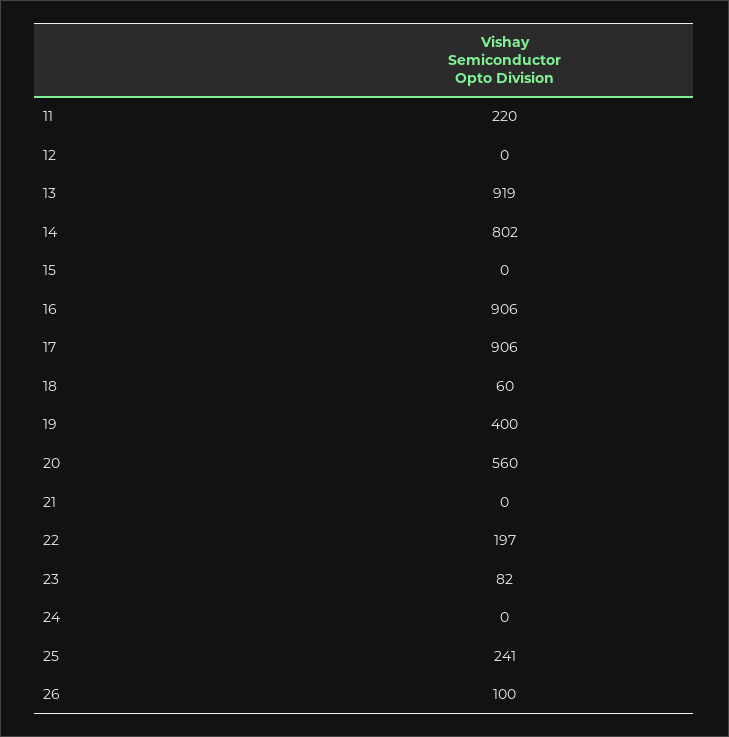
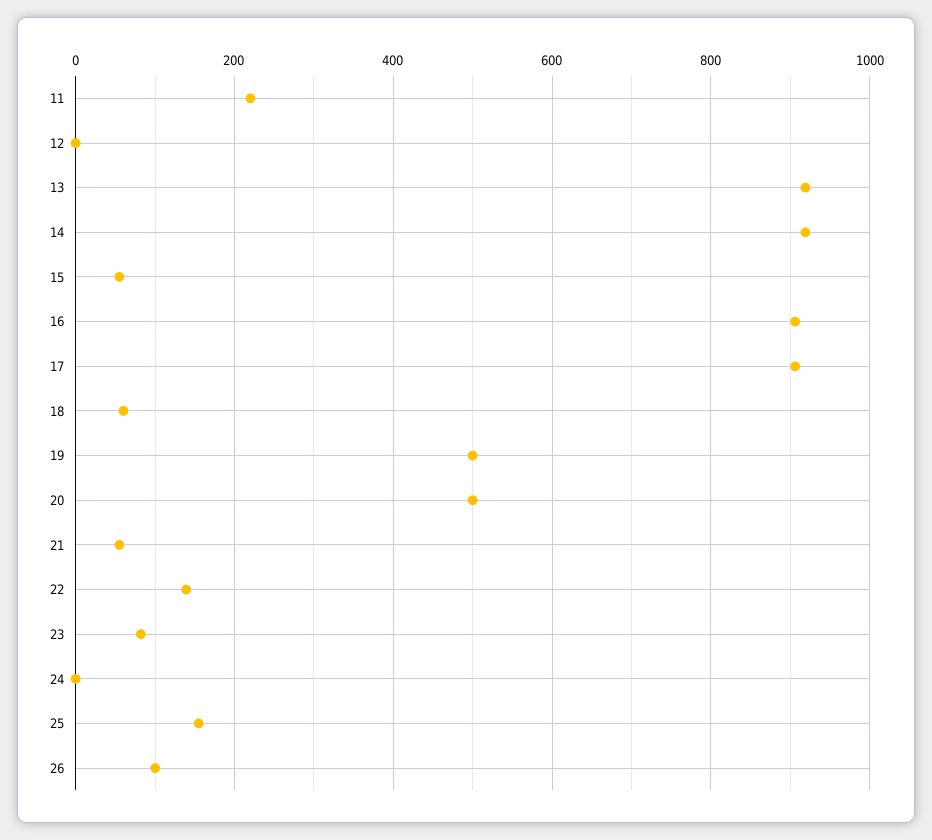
  {
    "11": 220,
    "12": 0,
    "13": 919,
-   "14": 802,
+   "14": 920,
-   "15": 0,
+   "15": 60,
    "16": 906,
    "17": 906,
    "18": 60,
-   "19": 400,
+   "19": 500,
-   "20": 560,
+   "20": 500,
-   "21": 0,
+   "21": 60,
-   "22": 197,
+   "22": 140,
    "23": 82,
    "24": 0,
-   "25": 241,
+   "25": 160,
    "26": 100
  }

